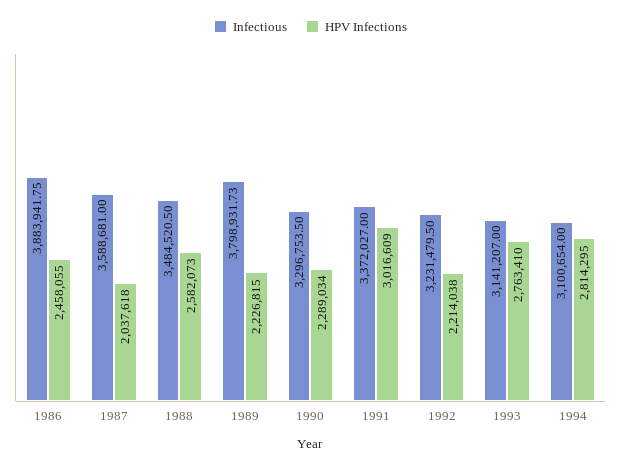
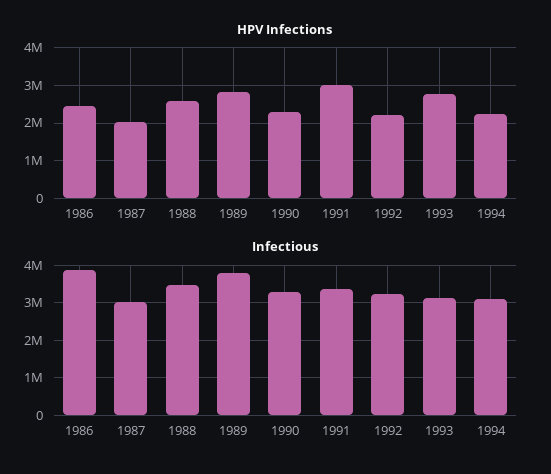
  {
    "Infectious": {
      "1986": 3883941.75,
-     "1987": 3588681,
+     "1987": 3000000,
      "1988": 3484520.5,
      "1989": 3798931.73,
      "1990": 3296753.5,
      "1991": 3372027,
      "1992": 3231479.5,
      "1993": 3141207,
      "1994": 3100654
    },
    "HPV Infections": {
      "1986": 2458055,
      "1987": 2037618,
      "1988": 2582073,
-     "1989": 2226815,
+     "1989": 2800000,
      "1990": 2289034,
      "1991": 3016609,
      "1992": 2214038,
      "1993": 2763410,
-     "1994": 2814295
+     "1994": 2200000
    }
  }

